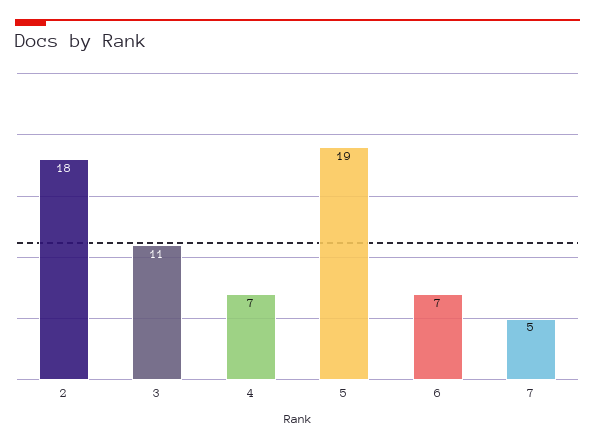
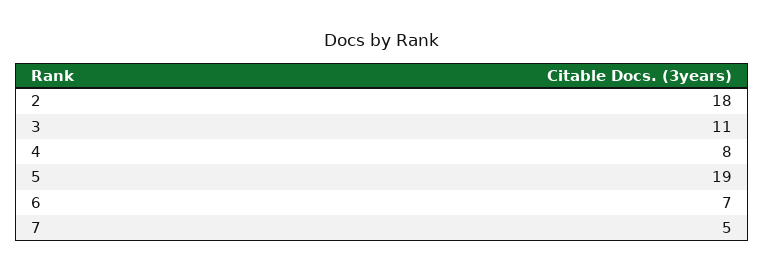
  {
    "2": 18,
    "3": 11,
-   "4": 7,
+   "4": 8,
    "5": 19,
    "6": 7,
    "7": 5
  }

